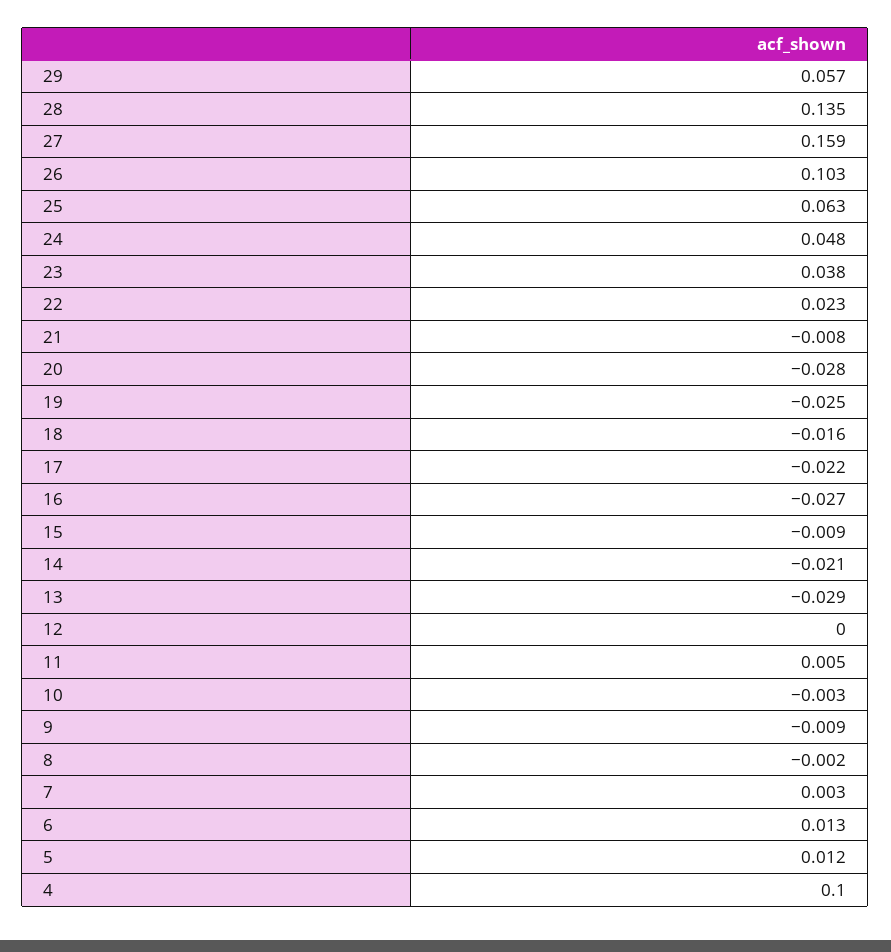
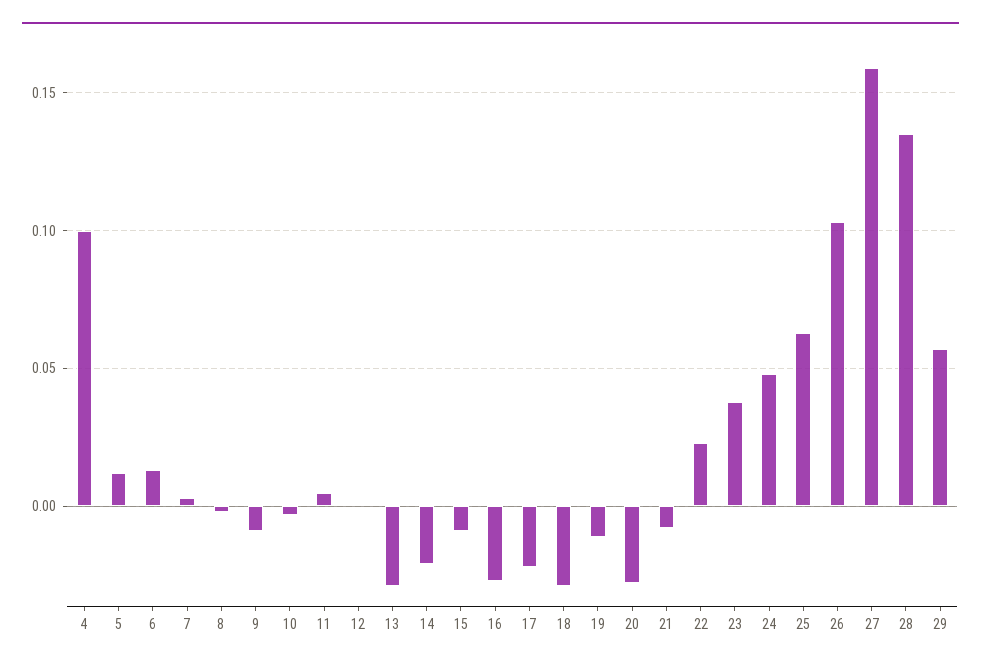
  {
    "29": 0.057,
    "28": 0.135,
    "27": 0.159,
    "26": 0.103,
    "25": 0.063,
    "24": 0.048,
    "23": 0.038,
    "22": 0.023,
    "21": -0.008,
    "20": -0.028,
-   "19": -0.025,
+   "19": -0.01,
-   "18": -0.016,
+   "18": -0.03,
    "17": -0.022,
    "16": -0.027,
    "15": -0.009,
    "14": -0.021,
    "13": -0.029,
    "12": 0,
    "11": 0.005,
    "10": -0.003,
    "9": -0.009,
    "8": -0.002,
    "7": 0.003,
    "6": 0.013,
    "5": 0.012,
    "4": 0.1
  }

